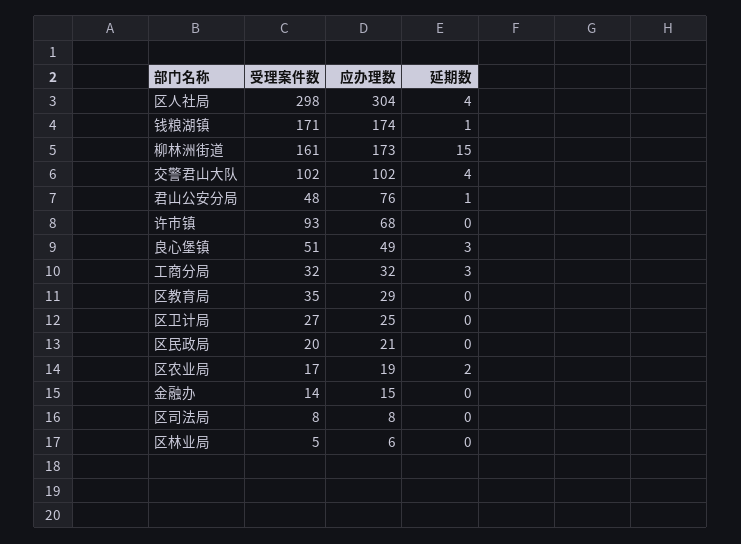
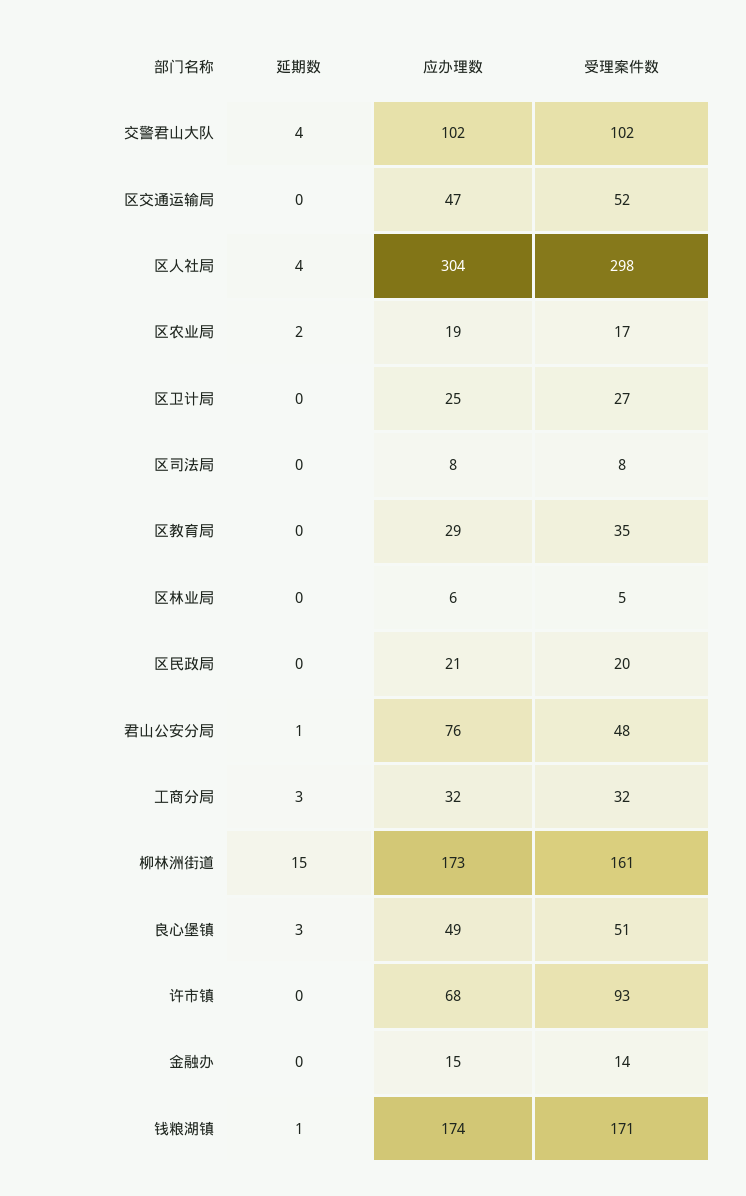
  {
    "受理案件数": {
      "区人社局": 298,
      "钱粮湖镇": 171,
      "柳林洲街道": 161,
      "交警君山大队": 102,
      "君山公安分局": 48,
      "许市镇": 93,
      "良心堡镇": 51,
      "工商分局": 32,
      "区教育局": 35,
      "区卫计局": 27,
      "区民政局": 20,
      "区农业局": 17,
      "金融办": 14,
      "区司法局": 8,
-     "区林业局": 5
+     "区林业局": 5,
+     "区交通运输局": 52
    },
    "应办理数": {
      "区人社局": 304,
      "钱粮湖镇": 174,
      "柳林洲街道": 173,
      "交警君山大队": 102,
      "君山公安分局": 76,
      "许市镇": 68,
      "良心堡镇": 49,
      "工商分局": 32,
      "区教育局": 29,
      "区卫计局": 25,
      "区民政局": 21,
      "区农业局": 19,
      "金融办": 15,
      "区司法局": 8,
-     "区林业局": 6
+     "区林业局": 6,
+     "区交通运输局": 47
    },
    "延期数": {
      "区人社局": 4,
      "钱粮湖镇": 1,
      "柳林洲街道": 15,
      "交警君山大队": 4,
      "君山公安分局": 1,
      "许市镇": 0,
      "良心堡镇": 3,
      "工商分局": 3,
      "区教育局": 0,
      "区卫计局": 0,
      "区民政局": 0,
      "区农业局": 2,
      "金融办": 0,
      "区司法局": 0,
-     "区林业局": 0
+     "区林业局": 0,
+     "区交通运输局": 0
    }
  }

